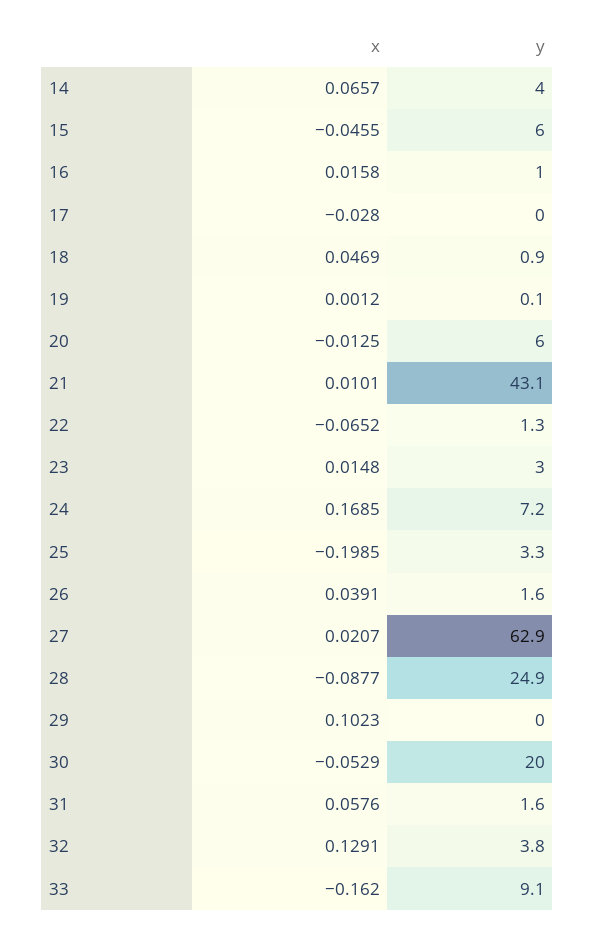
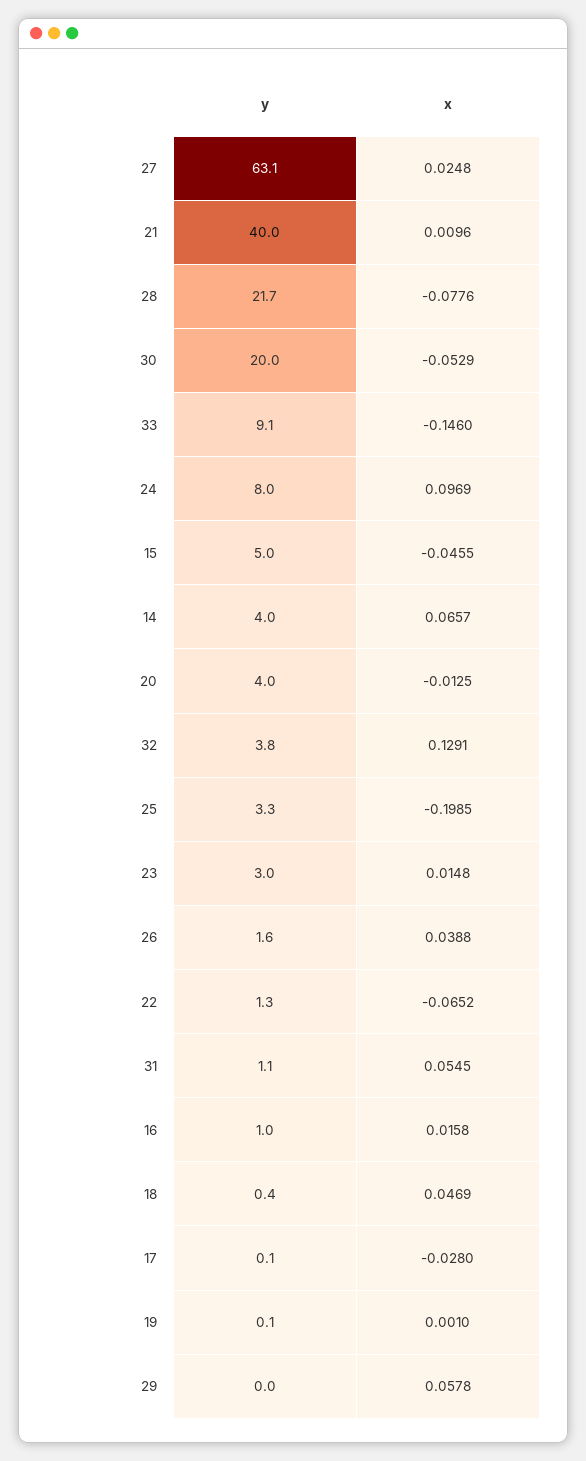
  {
    "x": {
      "14": 0.0657,
      "15": -0.0455,
      "16": 0.0158,
      "17": -0.028,
      "18": 0.0469,
-     "19": 0.0012,
+     "19": 0.001,
      "20": -0.0125,
-     "21": 0.0101,
+     "21": 0.0096,
      "22": -0.0652,
      "23": 0.0148,
-     "24": 0.1685,
+     "24": 0.0969,
      "25": -0.1985,
-     "26": 0.0391,
+     "26": 0.0388,
-     "27": 0.0207,
+     "27": 0.0248,
-     "28": -0.0877,
+     "28": -0.0776,
-     "29": 0.1023,
+     "29": 0.0578,
      "30": -0.0529,
-     "31": 0.0576,
+     "31": 0.0545,
      "32": 0.1291,
-     "33": -0.162
+     "33": -0.146
    },
    "y": {
      "14": 4,
-     "15": 6,
+     "15": 5,
      "16": 1,
-     "17": 0,
+     "17": 0.1,
-     "18": 0.9,
+     "18": 0.4,
      "19": 0.1,
-     "20": 6,
+     "20": 4,
-     "21": 43.1,
+     "21": 40,
      "22": 1.3,
      "23": 3,
-     "24": 7.2,
+     "24": 8,
      "25": 3.3,
      "26": 1.6,
-     "27": 62.9,
+     "27": 63.1,
-     "28": 24.9,
+     "28": 21.7,
      "29": 0,
      "30": 20,
-     "31": 1.6,
+     "31": 1.1,
      "32": 3.8,
      "33": 9.1
    }
  }

